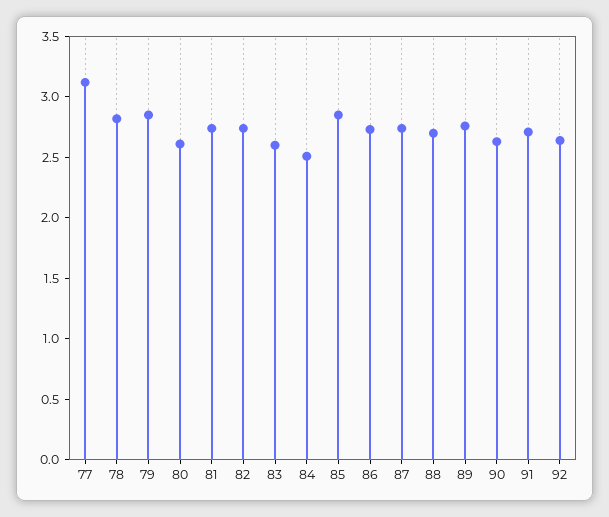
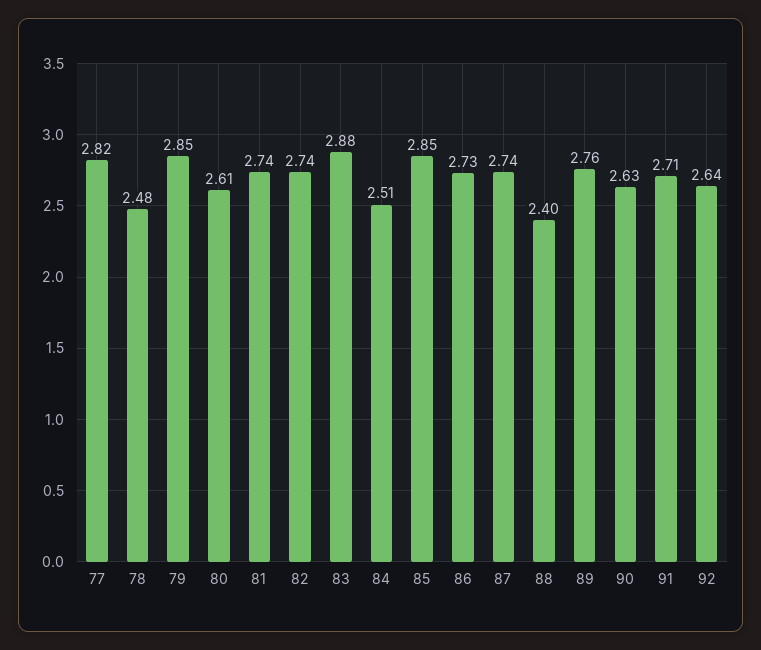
  {
-   "77": 3.1,
+   "77": 2.82,
-   "78": 2.8,
+   "78": 2.48,
    "79": 2.85,
    "80": 2.61,
    "81": 2.74,
    "82": 2.74,
-   "83": 2.6,
+   "83": 2.88,
    "84": 2.51,
    "85": 2.85,
    "86": 2.73,
    "87": 2.74,
-   "88": 2.7,
+   "88": 2.4,
    "89": 2.76,
    "90": 2.63,
    "91": 2.71,
    "92": 2.64
  }

